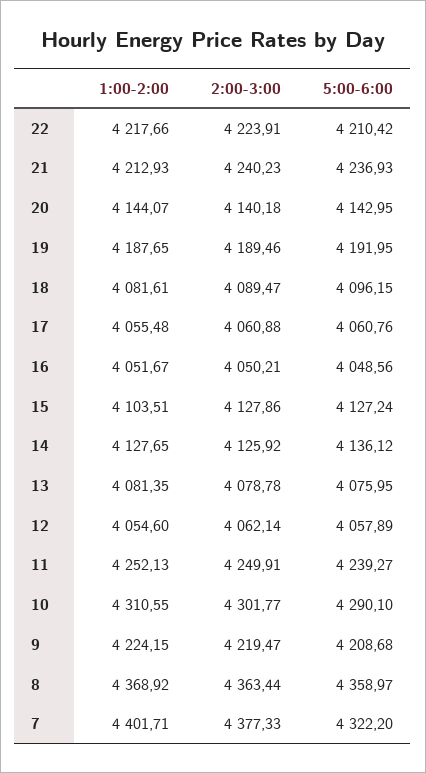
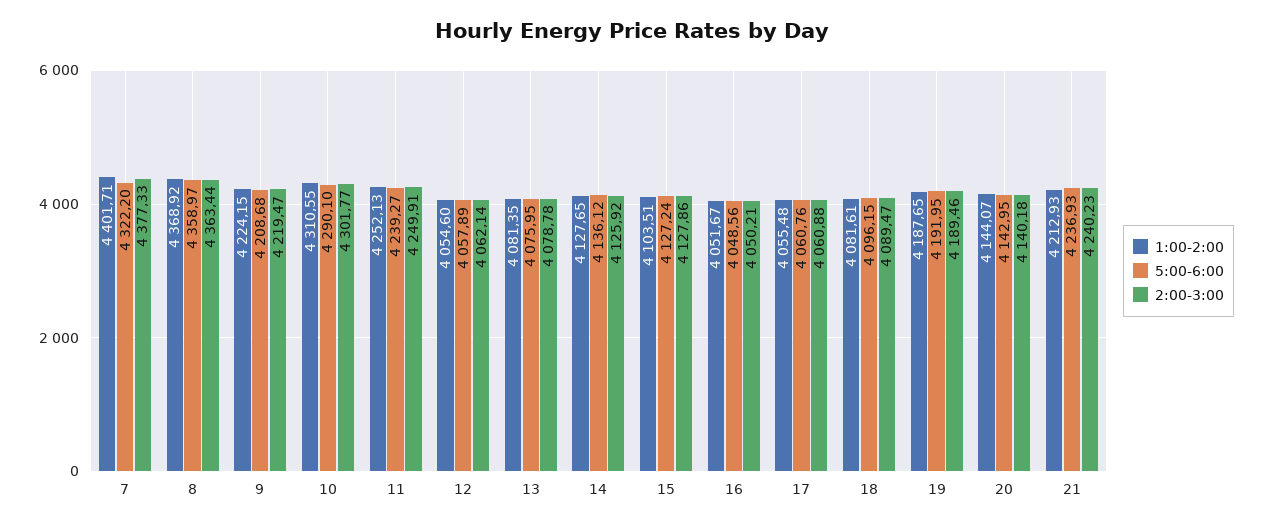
  {
    "1:00-2:00": {
-     "22": 4217.66,
      "21": 4212.93,
      "20": 4144.07,
      "19": 4187.65,
      "18": 4081.61,
      "17": 4055.48,
      "16": 4051.67,
      "15": 4103.51,
      "14": 4127.65,
      "13": 4081.35,
      "12": 4054.6,
      "11": 4252.13,
      "10": 4310.55,
      "9": 4224.15,
      "8": 4368.92,
      "7": 4401.71
    },
    "2:00-3:00": {
-     "22": 4223.91,
      "21": 4240.23,
      "20": 4140.18,
      "19": 4189.46,
      "18": 4089.47,
      "17": 4060.88,
      "16": 4050.21,
      "15": 4127.86,
      "14": 4125.92,
      "13": 4078.78,
      "12": 4062.14,
      "11": 4249.91,
      "10": 4301.77,
      "9": 4219.47,
      "8": 4363.44,
      "7": 4377.33
    },
    "5:00-6:00": {
-     "22": 4210.42,
      "21": 4236.93,
      "20": 4142.95,
      "19": 4191.95,
      "18": 4096.15,
      "17": 4060.76,
      "16": 4048.56,
      "15": 4127.24,
      "14": 4136.12,
      "13": 4075.95,
      "12": 4057.89,
      "11": 4239.27,
      "10": 4290.1,
      "9": 4208.68,
      "8": 4358.97,
      "7": 4322.2
    }
  }

